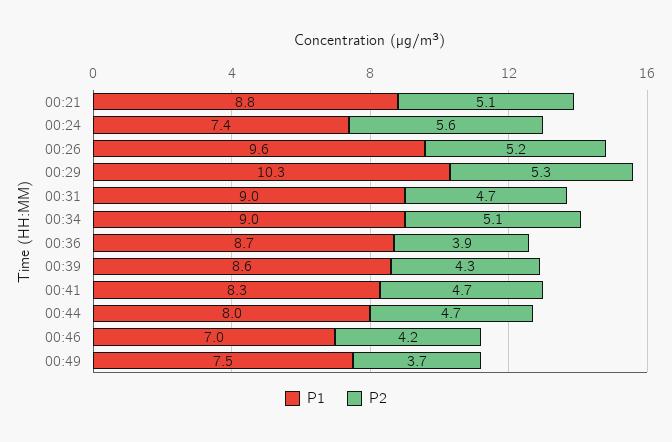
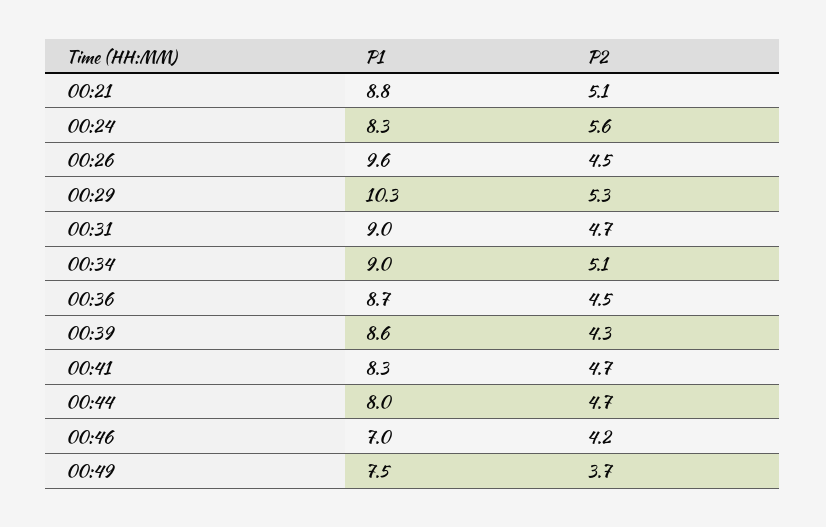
  {
    "P1": {
      "00:21": 8.8,
-     "00:24": 7.4,
+     "00:24": 8.3,
      "00:26": 9.6,
      "00:29": 10.3,
      "00:31": 9,
      "00:34": 9,
      "00:36": 8.7,
      "00:39": 8.6,
      "00:41": 8.3,
      "00:44": 8,
      "00:46": 7,
      "00:49": 7.5
    },
    "P2": {
      "00:21": 5.1,
      "00:24": 5.6,
-     "00:26": 5.2,
+     "00:26": 4.5,
      "00:29": 5.3,
      "00:31": 4.7,
      "00:34": 5.1,
-     "00:36": 3.9,
+     "00:36": 4.5,
      "00:39": 4.3,
      "00:41": 4.7,
      "00:44": 4.7,
      "00:46": 4.2,
      "00:49": 3.7
    }
  }

